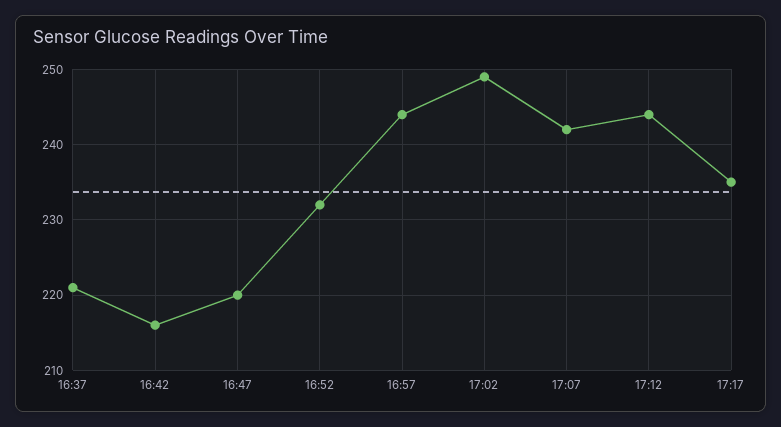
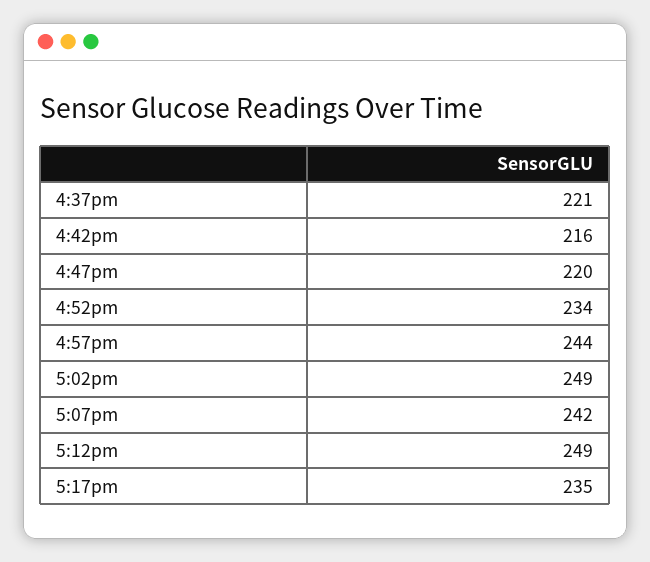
  {
    "16:37": 221,
    "16:42": 216,
    "16:47": 220,
-   "16:52": 232,
+   "16:52": 234,
    "16:57": 244,
    "17:02": 249,
    "17:07": 242,
-   "17:12": 244,
+   "17:12": 249,
    "17:17": 235
  }

